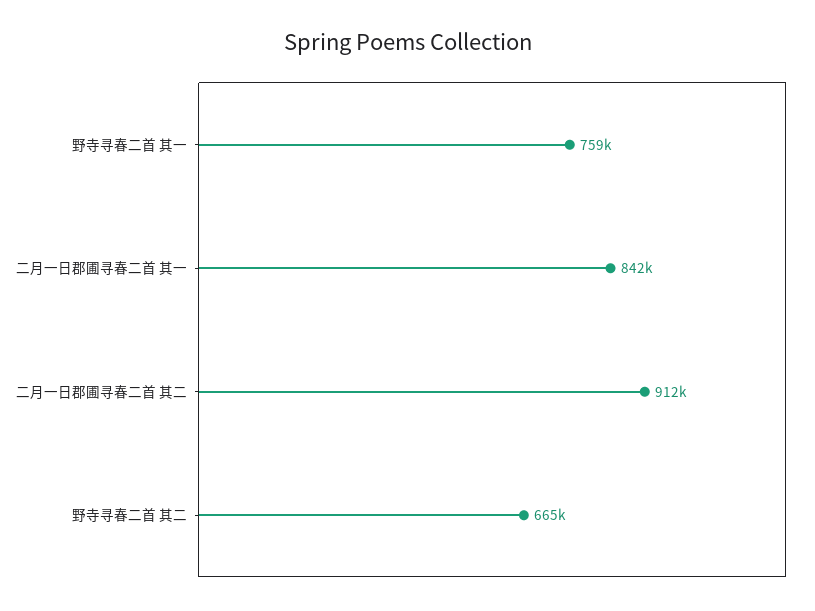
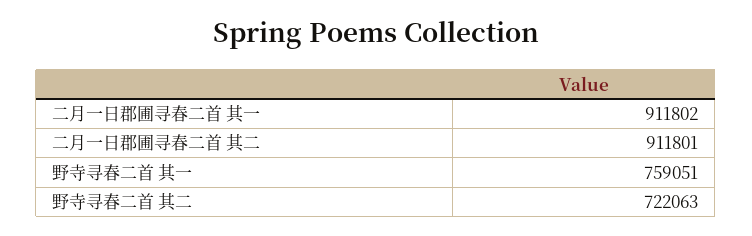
  {
    "野寺寻春二首 其一": 759051,
-   "二月一日郡圃寻春二首 其一": 842000,
+   "二月一日郡圃寻春二首 其一": 911802,
    "二月一日郡圃寻春二首 其二": 911801,
-   "野寺寻春二首 其二": 665000
+   "野寺寻春二首 其二": 722063
  }

